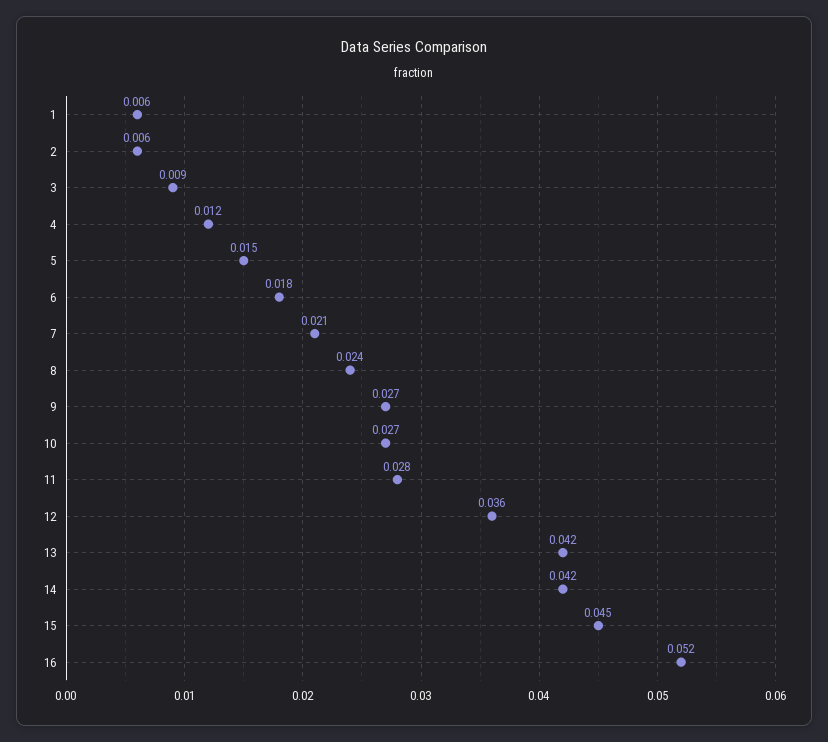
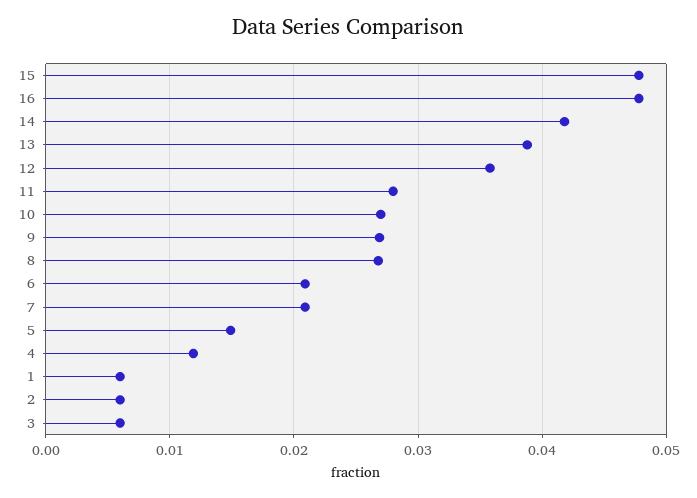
  {
    "1": 0.006,
    "2": 0.006,
-   "3": 0.009,
+   "3": 0.006,
    "4": 0.012,
    "5": 0.015,
-   "6": 0.018,
+   "6": 0.021,
    "7": 0.021,
-   "8": 0.024,
+   "8": 0.027,
    "9": 0.027,
    "10": 0.027,
    "11": 0.028,
    "12": 0.036,
-   "13": 0.042,
+   "13": 0.039,
    "14": 0.042,
-   "15": 0.045,
+   "15": 0.048,
-   "16": 0.052
+   "16": 0.048
  }

